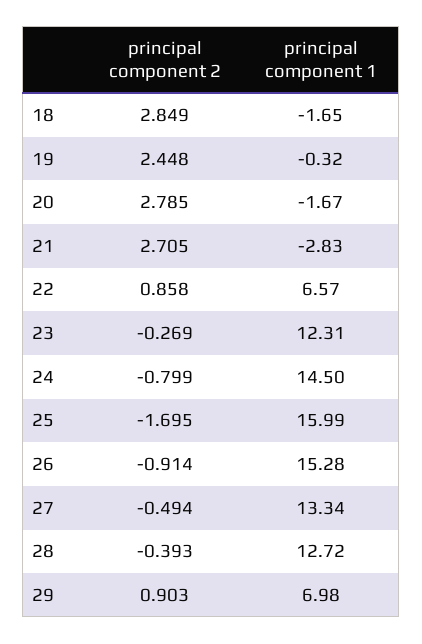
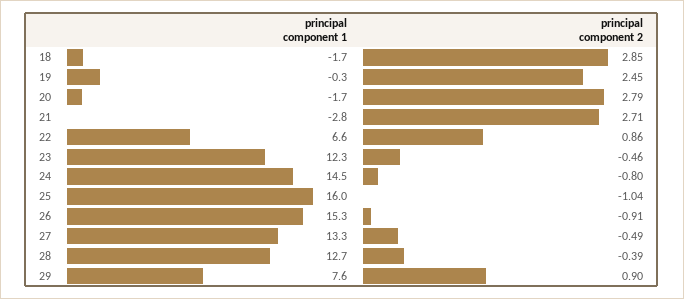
  {
    "principal component 2": {
      "18": 2.849,
      "19": 2.448,
      "20": 2.785,
      "21": 2.705,
      "22": 0.858,
-     "23": -0.269,
+     "23": -0.46,
      "24": -0.799,
-     "25": -1.695,
+     "25": -1.04,
      "26": -0.914,
      "27": -0.494,
      "28": -0.393,
      "29": 0.903
    },
    "principal component 1": {
      "18": -1.65,
      "19": -0.32,
      "20": -1.67,
      "21": -2.83,
      "22": 6.57,
      "23": 12.31,
      "24": 14.5,
      "25": 15.99,
      "26": 15.28,
      "27": 13.34,
      "28": 12.72,
-     "29": 6.98
+     "29": 7.6
    }
  }

